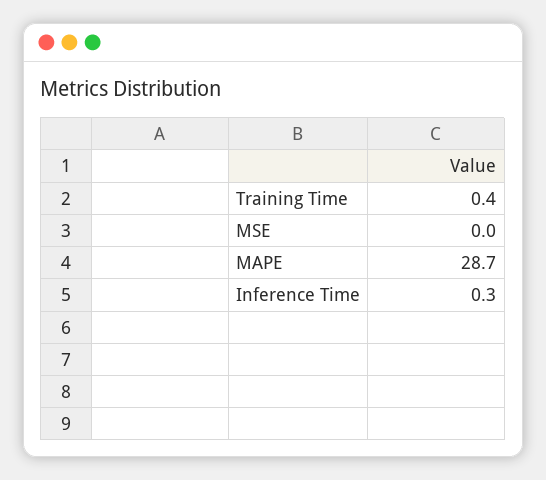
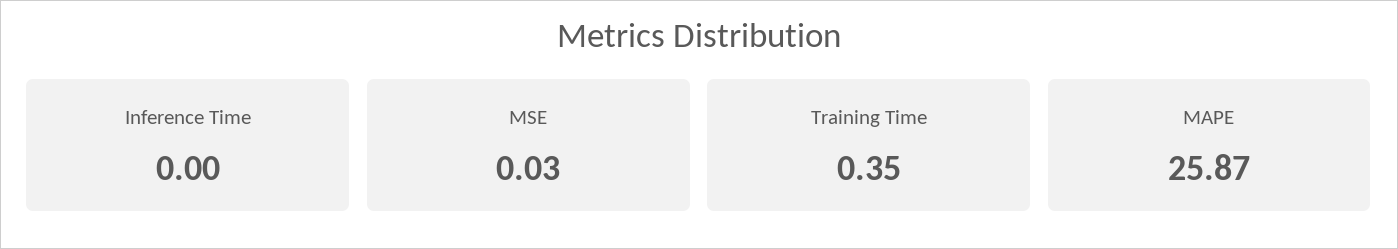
  {
    "Training Time": 0.35,
    "MSE": 0.03,
-   "MAPE": 28.7,
+   "MAPE": 25.87,
-   "Inference Time": 0.3
+   "Inference Time": 0
  }

